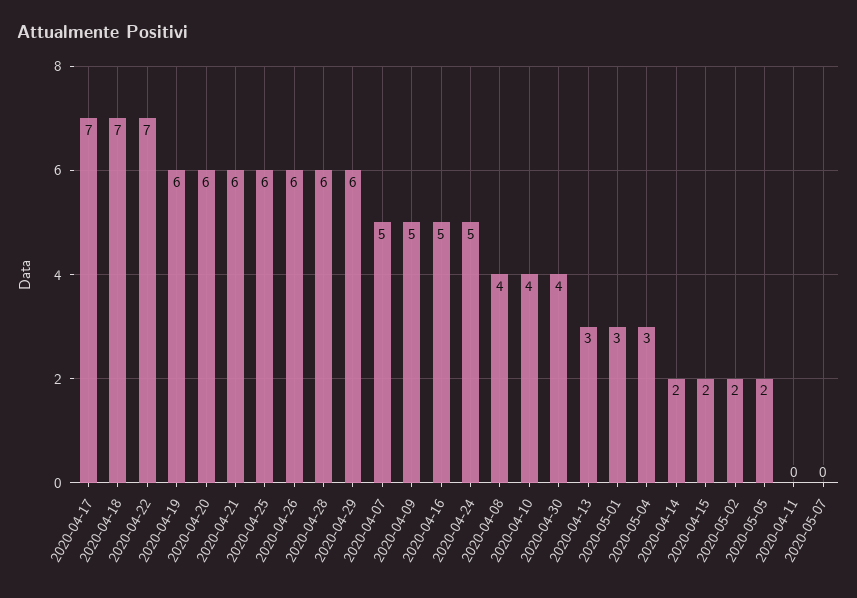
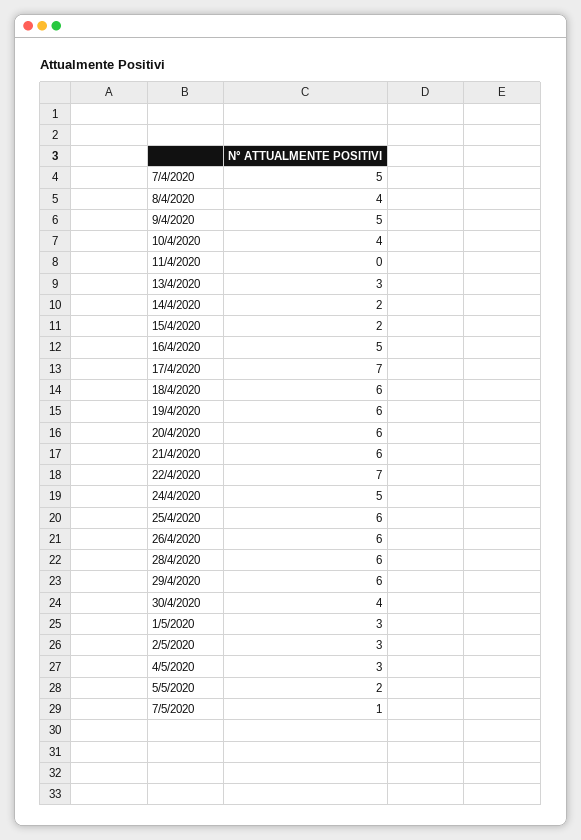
  {
    "2020-04-17": 7,
-   "2020-04-18": 7,
+   "2020-04-18": 6,
    "2020-04-22": 7,
    "2020-04-19": 6,
    "2020-04-20": 6,
    "2020-04-21": 6,
    "2020-04-25": 6,
    "2020-04-26": 6,
    "2020-04-28": 6,
    "2020-04-29": 6,
    "2020-04-07": 5,
    "2020-04-09": 5,
    "2020-04-16": 5,
    "2020-04-24": 5,
    "2020-04-08": 4,
    "2020-04-10": 4,
    "2020-04-30": 4,
    "2020-04-13": 3,
    "2020-05-01": 3,
    "2020-05-04": 3,
    "2020-04-14": 2,
    "2020-04-15": 2,
-   "2020-05-02": 2,
+   "2020-05-02": 3,
    "2020-05-05": 2,
    "2020-04-11": 0,
-   "2020-05-07": 0
+   "2020-05-07": 1
  }

